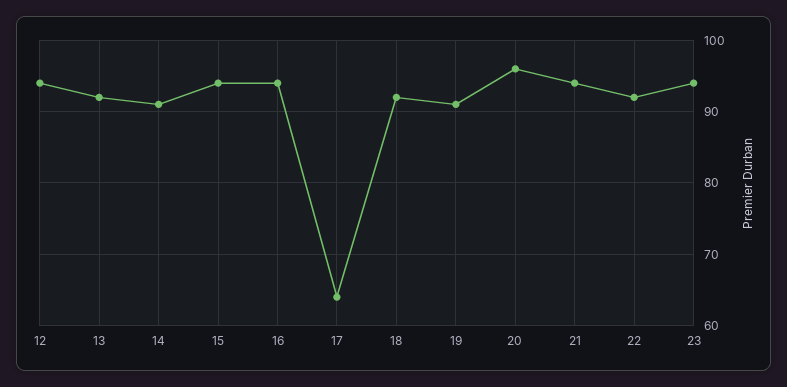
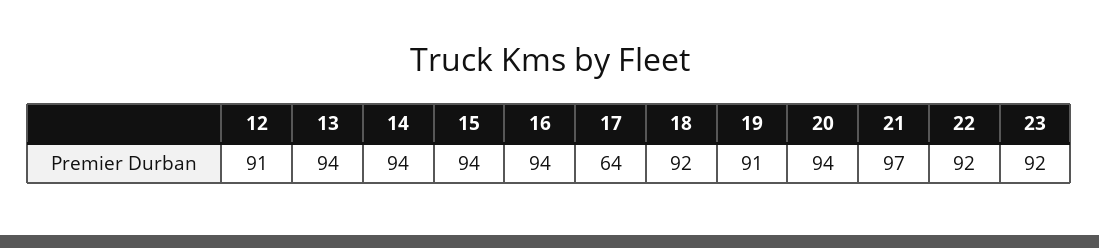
  {
-   "12": 94,
+   "12": 91,
-   "13": 92,
+   "13": 94,
-   "14": 91,
+   "14": 94,
    "15": 94,
    "16": 94,
    "17": 64,
    "18": 92,
    "19": 91,
-   "20": 96,
+   "20": 94,
-   "21": 94,
+   "21": 97,
    "22": 92,
-   "23": 94
+   "23": 92
  }

